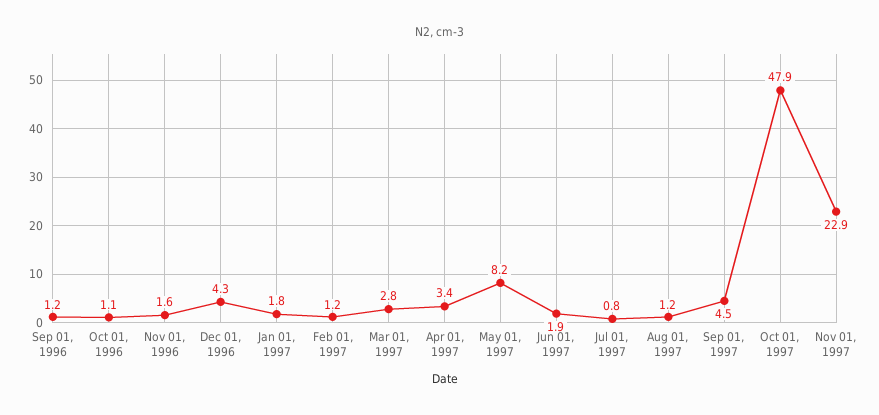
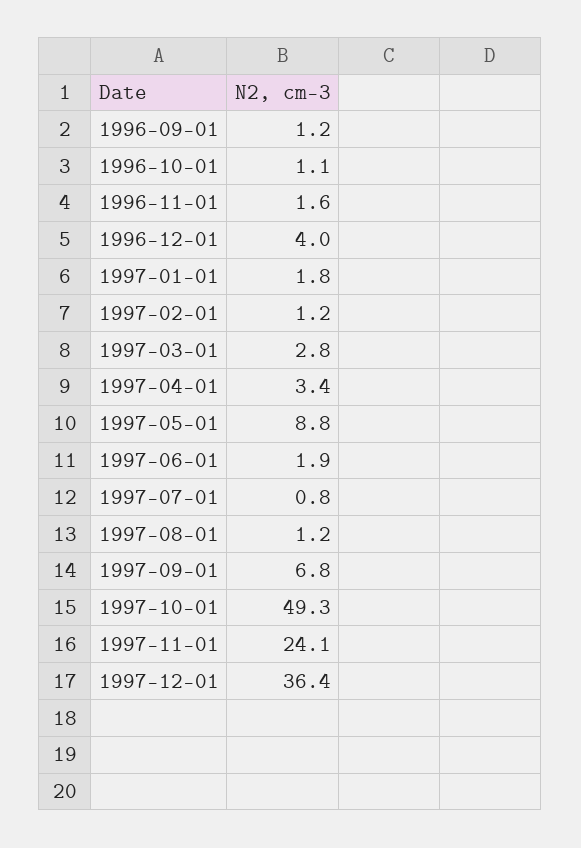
  {
    "Sep 01, 1996": 1.2,
    "Oct 01, 1996": 1.1,
    "Nov 01, 1996": 1.6,
-   "Dec 01, 1996": 4.3,
+   "Dec 01, 1996": 4,
    "Jan 01, 1997": 1.8,
    "Feb 01, 1997": 1.2,
    "Mar 01, 1997": 2.8,
    "Apr 01, 1997": 3.4,
-   "May 01, 1997": 8.2,
+   "May 01, 1997": 8.8,
    "Jun 01, 1997": 1.9,
    "Jul 01, 1997": 0.8,
    "Aug 01, 1997": 1.2,
-   "Sep 01, 1997": 4.5,
+   "Sep 01, 1997": 6.8,
-   "Oct 01, 1997": 47.9,
+   "Oct 01, 1997": 49.3,
-   "Nov 01, 1997": 22.9
+   "Nov 01, 1997": 24.1,
+   "1997-12-01": 36.4
  }

